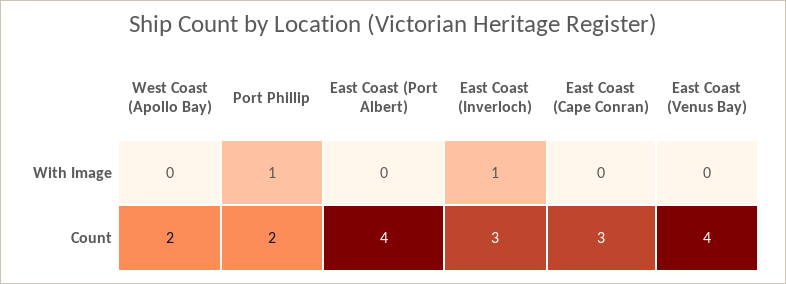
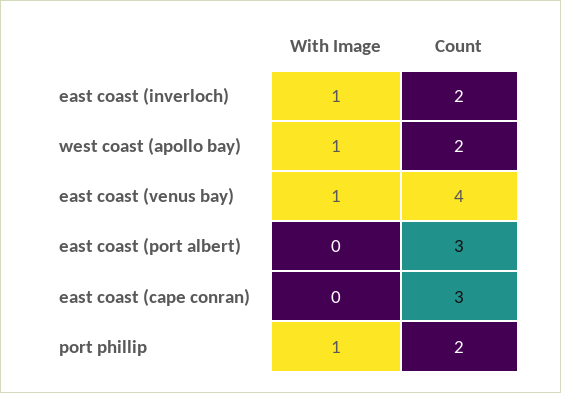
  {
    "West Coast (Apollo Bay)": {
-     "With Image": 0,
+     "With Image": 1,
      "Count": 2
    },
    "Port Phillip": {
      "With Image": 1,
      "Count": 2
    },
    "East Coast (Port Albert)": {
      "With Image": 0,
-     "Count": 4
+     "Count": 3
    },
    "East Coast (Inverloch)": {
      "With Image": 1,
-     "Count": 3
+     "Count": 2
    },
    "East Coast (Cape Conran)": {
      "With Image": 0,
      "Count": 3
    },
    "East Coast (Venus Bay)": {
-     "With Image": 0,
+     "With Image": 1,
      "Count": 4
    }
  }

